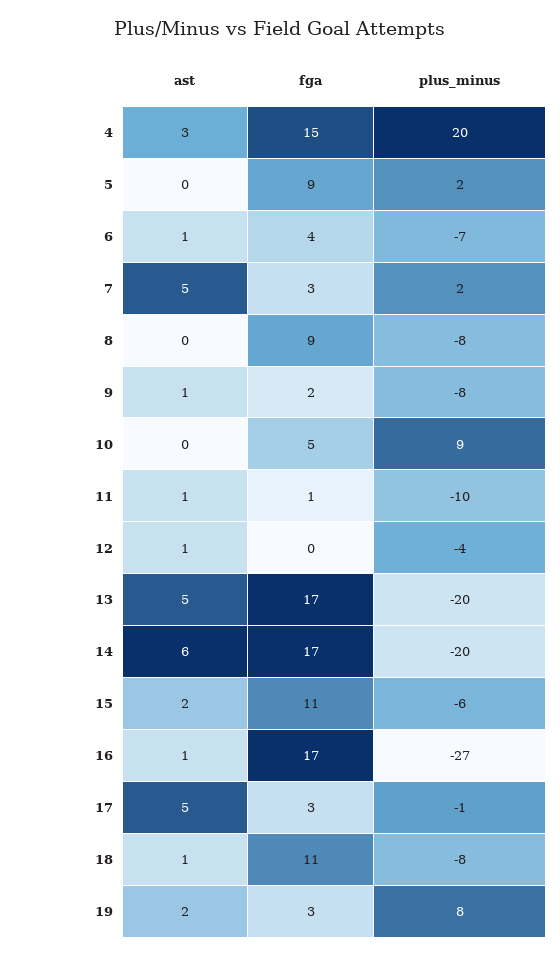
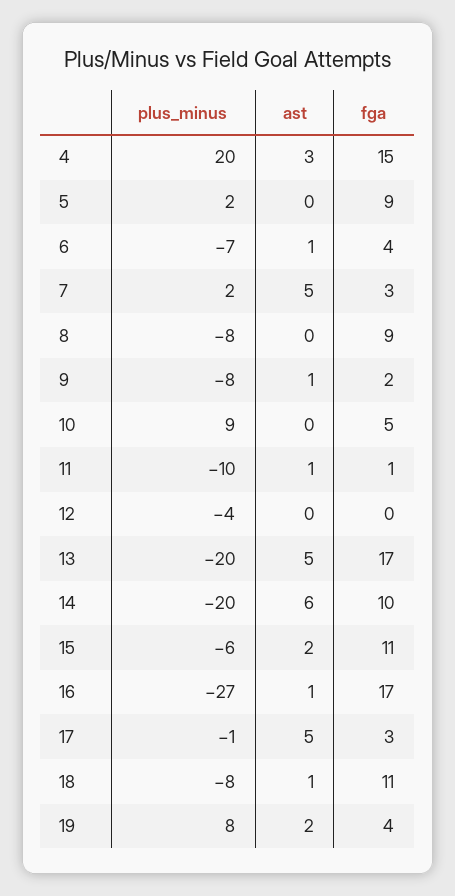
  {
    "ast": {
      "4": 3,
      "5": 0,
      "6": 1,
      "7": 5,
      "8": 0,
      "9": 1,
      "10": 0,
      "11": 1,
-     "12": 1,
+     "12": 0,
      "13": 5,
      "14": 6,
      "15": 2,
      "16": 1,
      "17": 5,
      "18": 1,
      "19": 2
    },
    "fga": {
      "4": 15,
      "5": 9,
      "6": 4,
      "7": 3,
      "8": 9,
      "9": 2,
      "10": 5,
      "11": 1,
      "12": 0,
      "13": 17,
-     "14": 17,
+     "14": 10,
      "15": 11,
      "16": 17,
      "17": 3,
      "18": 11,
-     "19": 3
+     "19": 4
    },
    "plus_minus": {
      "4": 20,
      "5": 2,
      "6": -7,
      "7": 2,
      "8": -8,
      "9": -8,
      "10": 9,
      "11": -10,
      "12": -4,
      "13": -20,
      "14": -20,
      "15": -6,
      "16": -27,
      "17": -1,
      "18": -8,
      "19": 8
    }
  }

